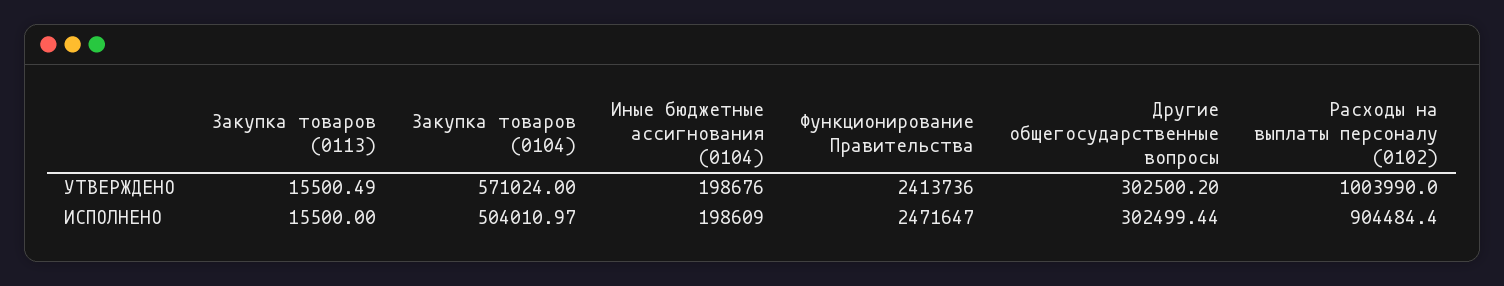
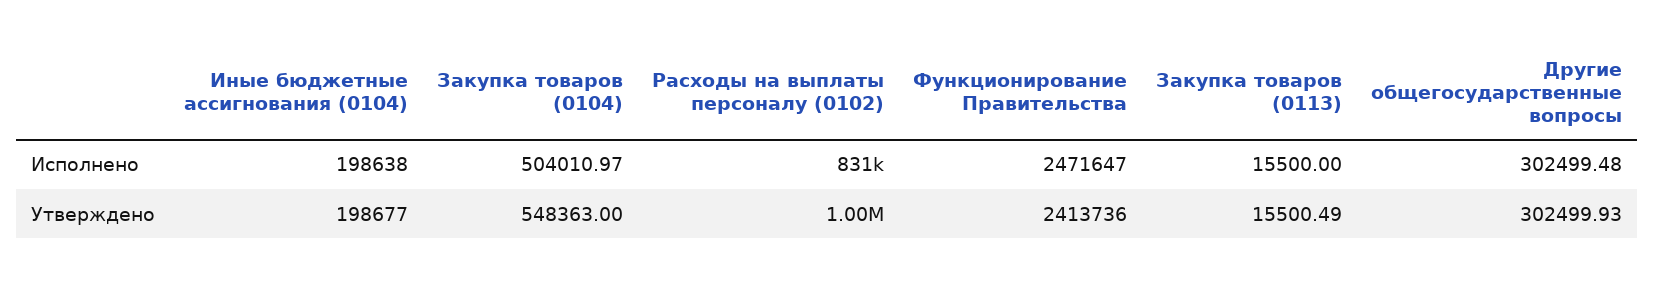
  {
    "Закупка товаров (0113)": {
      "УТВЕРЖДЕНО": 15500.49,
      "ИСПОЛНЕНО": 15500
    },
    "Закупка товаров (0104)": {
-     "УТВЕРЖДЕНО": 571024,
+     "УТВЕРЖДЕНО": 548363,
      "ИСПОЛНЕНО": 504010.97
    },
    "Иные бюджетные ассигнования (0104)": {
-     "УТВЕРЖДЕНО": 198676,
+     "УТВЕРЖДЕНО": 198677,
-     "ИСПОЛНЕНО": 198609
+     "ИСПОЛНЕНО": 198638
    },
    "Функционирование Правительства": {
      "УТВЕРЖДЕНО": 2413736,
      "ИСПОЛНЕНО": 2471647
    },
    "Другие общегосударственные вопросы": {
-     "УТВЕРЖДЕНО": 302500.2,
+     "УТВЕРЖДЕНО": 302499.93,
-     "ИСПОЛНЕНО": 302499.44
+     "ИСПОЛНЕНО": 302499.48
    },
    "Расходы на выплаты персоналу (0102)": {
      "УТВЕРЖДЕНО": 1003990,
-     "ИСПОЛНЕНО": 904484.4
+     "ИСПОЛНЕНО": 831000
    }
  }

